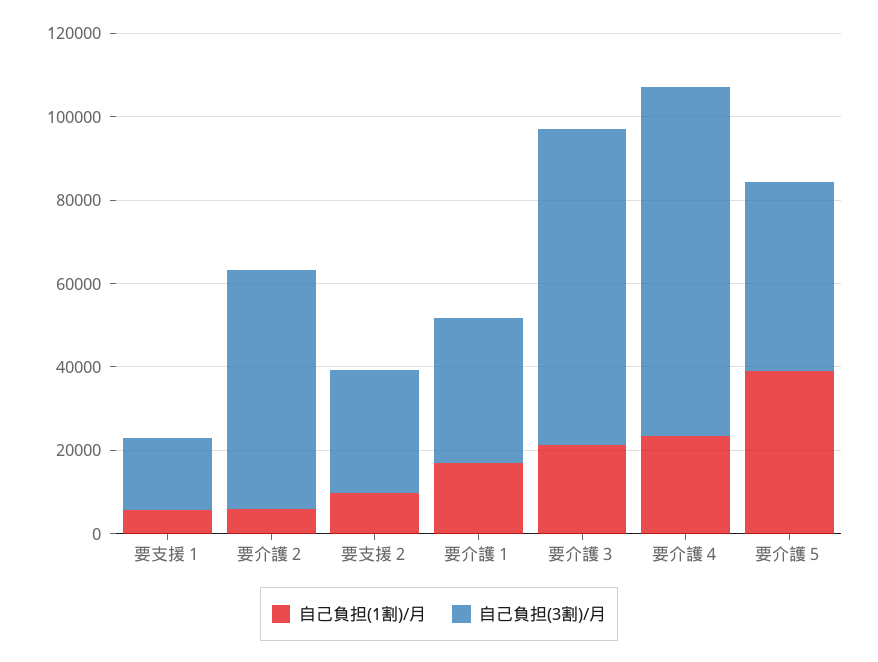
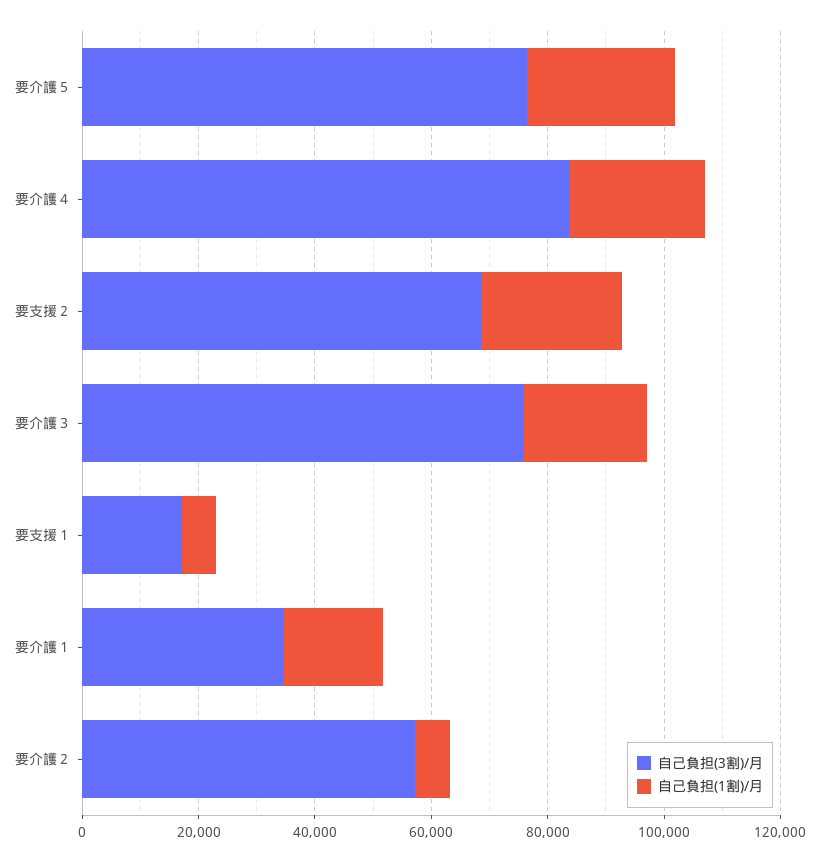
  {
    "自己負担(1割)/月": {
      "要支援１": 5000,
      "要介護２": 5000,
-     "要支援２": 10000,
+     "要支援２": 25000,
      "要介護１": 15000,
      "要介護３": 20000,
      "要介護４": 25000,
-     "要介護５": 40000
+     "要介護５": 25000
    },
    "自己負担(3割)/月": {
      "要支援１": 15000,
      "要介護２": 55000,
-     "要支援２": 30000,
+     "要支援２": 70000,
      "要介護１": 35000,
      "要介護３": 75000,
      "要介護４": 85000,
-     "要介護５": 45000
+     "要介護５": 75000
    }
  }

